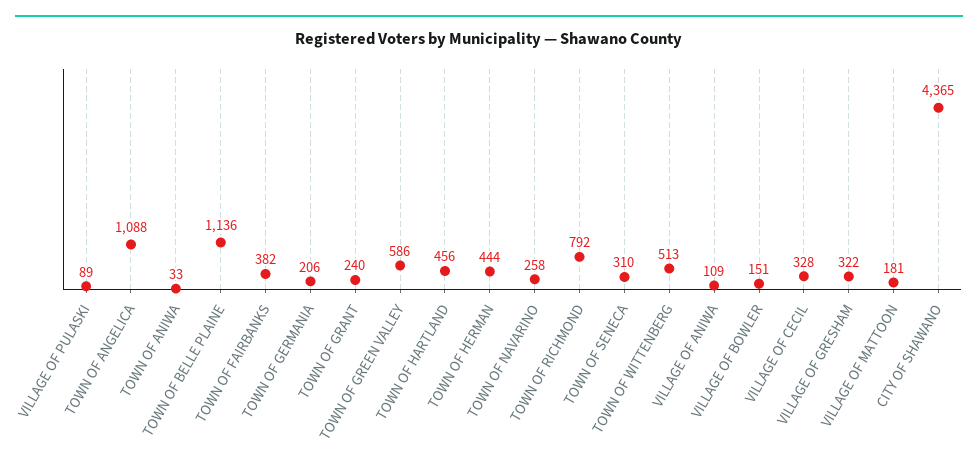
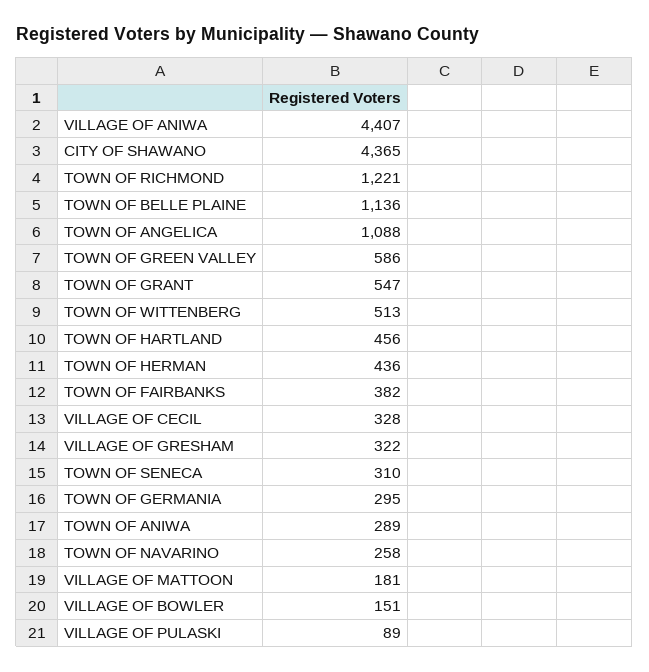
  {
    "VILLAGE OF PULASKI": 89,
    "TOWN OF ANGELICA": 1088,
-   "TOWN OF ANIWA": 33,
+   "TOWN OF ANIWA": 289,
    "TOWN OF BELLE PLAINE": 1136,
    "TOWN OF FAIRBANKS": 382,
-   "TOWN OF GERMANIA": 206,
+   "TOWN OF GERMANIA": 295,
-   "TOWN OF GRANT": 240,
+   "TOWN OF GRANT": 547,
    "TOWN OF GREEN VALLEY": 586,
    "TOWN OF HARTLAND": 456,
-   "TOWN OF HERMAN": 444,
+   "TOWN OF HERMAN": 436,
    "TOWN OF NAVARINO": 258,
-   "TOWN OF RICHMOND": 792,
+   "TOWN OF RICHMOND": 1221,
    "TOWN OF SENECA": 310,
    "TOWN OF WITTENBERG": 513,
-   "VILLAGE OF ANIWA": 109,
+   "VILLAGE OF ANIWA": 4407,
    "VILLAGE OF BOWLER": 151,
    "VILLAGE OF CECIL": 328,
    "VILLAGE OF GRESHAM": 322,
    "VILLAGE OF MATTOON": 181,
    "CITY OF SHAWANO": 4365
  }

